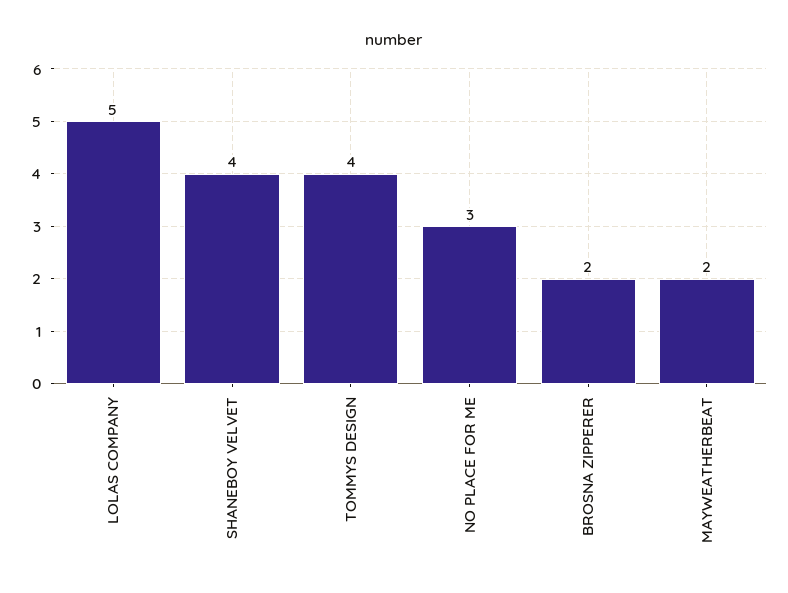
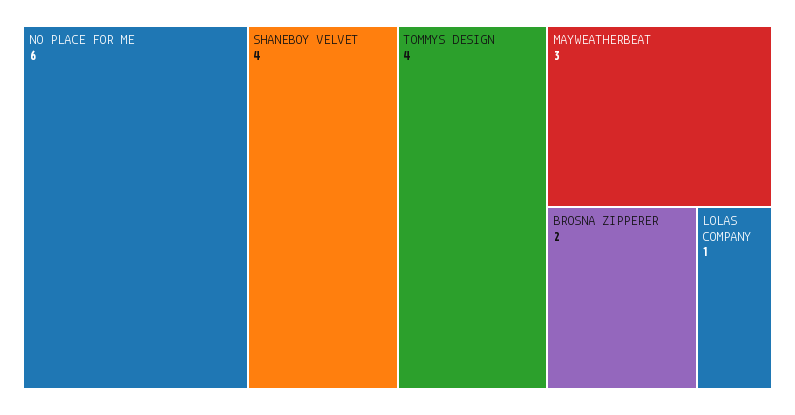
  {
-   "LOLAS COMPANY": 5,
+   "LOLAS COMPANY": 1,
    "SHANEBOY VELVET": 4,
    "TOMMYS DESIGN": 4,
-   "NO PLACE FOR ME": 3,
+   "NO PLACE FOR ME": 6,
    "BROSNA ZIPPERER": 2,
-   "MAYWEATHERBEAT": 2
+   "MAYWEATHERBEAT": 3
  }

